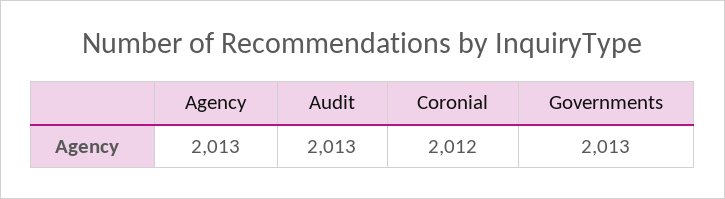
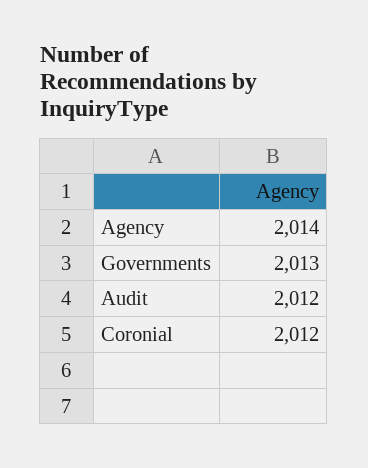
  {
-   "Agency": 2013,
+   "Agency": 2014,
-   "Audit": 2013,
+   "Audit": 2012,
    "Coronial": 2012,
    "Governments": 2013
  }

